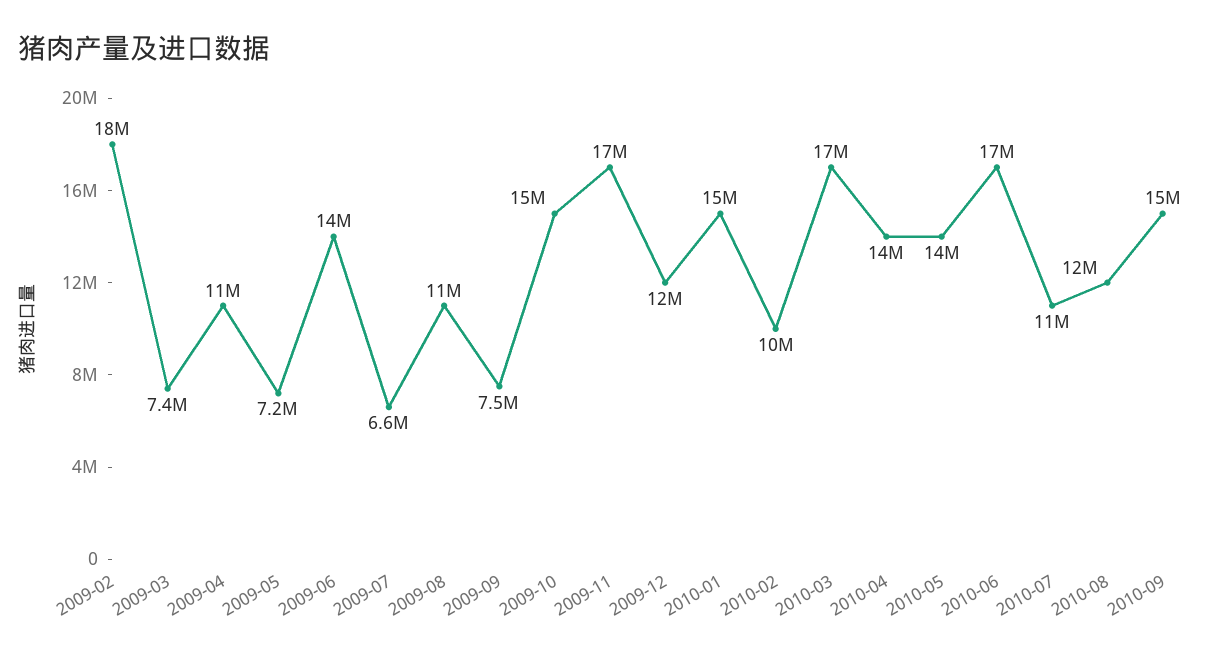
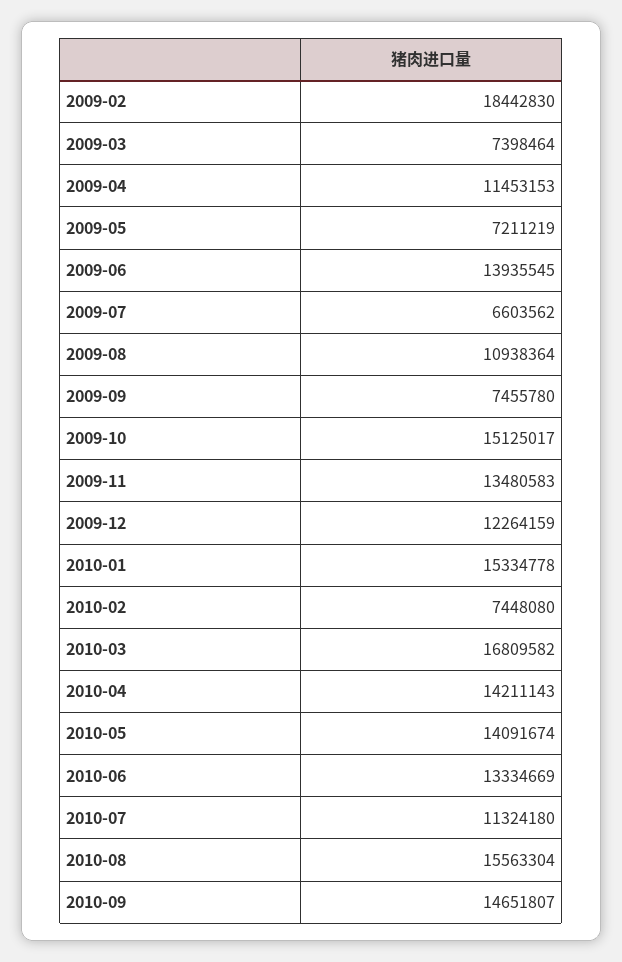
  {
    "2009-02": 18442830,
    "2009-03": 7398464,
    "2009-04": 11453153,
    "2009-05": 7211219,
    "2009-06": 13935545,
    "2009-07": 6603562,
    "2009-08": 10938364,
    "2009-09": 7455780,
    "2009-10": 15125017,
-   "2009-11": 17000000,
+   "2009-11": 13480583,
    "2009-12": 12264159,
    "2010-01": 15334778,
-   "2010-02": 10000000,
+   "2010-02": 7448080,
    "2010-03": 16809582,
    "2010-04": 14211143,
    "2010-05": 14091674,
-   "2010-06": 17000000,
+   "2010-06": 13334669,
    "2010-07": 11324180,
-   "2010-08": 12000000,
+   "2010-08": 15563304,
    "2010-09": 14651807
  }

